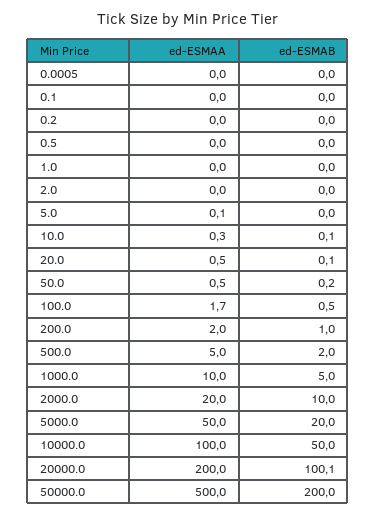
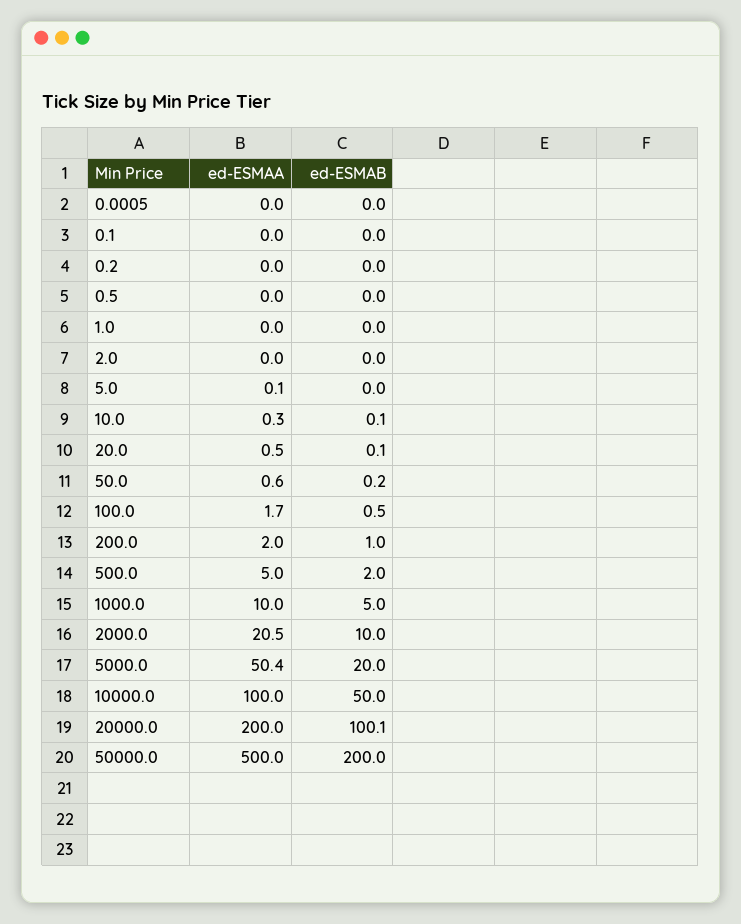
  {
    "ed-ESMAA": {
      "0.0005": 0,
      "0.1": 0,
      "0.2": 0,
      "0.5": 0,
      "1.0": 0,
      "2.0": 0,
      "5.0": 0.1,
      "10.0": 0.3,
      "20.0": 0.5,
-     "50.0": 0.5,
+     "50.0": 0.6,
      "100.0": 1.7,
      "200.0": 2,
      "500.0": 5,
      "1000.0": 10,
-     "2000.0": 20,
+     "2000.0": 20.5,
-     "5000.0": 50,
+     "5000.0": 50.4,
      "10000.0": 100,
      "20000.0": 200,
      "50000.0": 500
    },
    "ed-ESMAB": {
      "0.0005": 0,
      "0.1": 0,
      "0.2": 0,
      "0.5": 0,
      "1.0": 0,
      "2.0": 0,
      "5.0": 0,
      "10.0": 0.1,
      "20.0": 0.1,
      "50.0": 0.2,
      "100.0": 0.5,
      "200.0": 1,
      "500.0": 2,
      "1000.0": 5,
      "2000.0": 10,
      "5000.0": 20,
      "10000.0": 50,
      "20000.0": 100.1,
      "50000.0": 200
    }
  }

